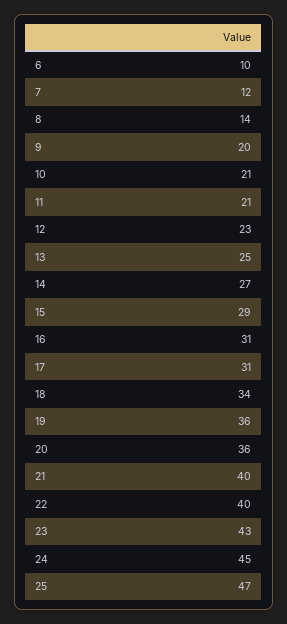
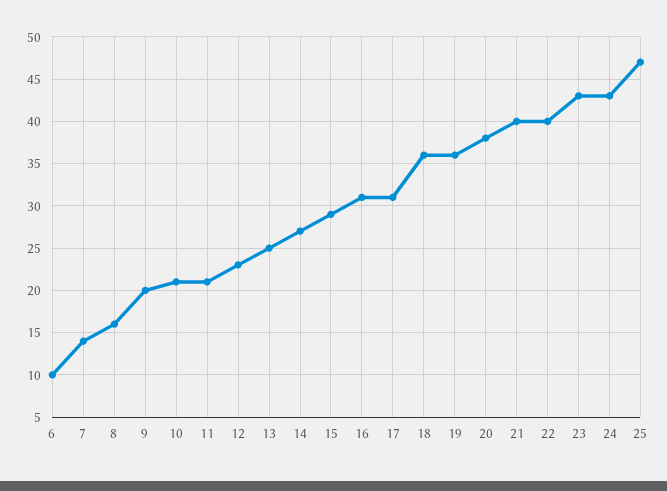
  {
    "6": 10,
-   "7": 12,
+   "7": 14,
-   "8": 14,
+   "8": 16,
    "9": 20,
    "10": 21,
    "11": 21,
    "12": 23,
    "13": 25,
    "14": 27,
    "15": 29,
    "16": 31,
    "17": 31,
-   "18": 34,
+   "18": 36,
    "19": 36,
-   "20": 36,
+   "20": 38,
    "21": 40,
    "22": 40,
    "23": 43,
-   "24": 45,
+   "24": 43,
    "25": 47
  }

